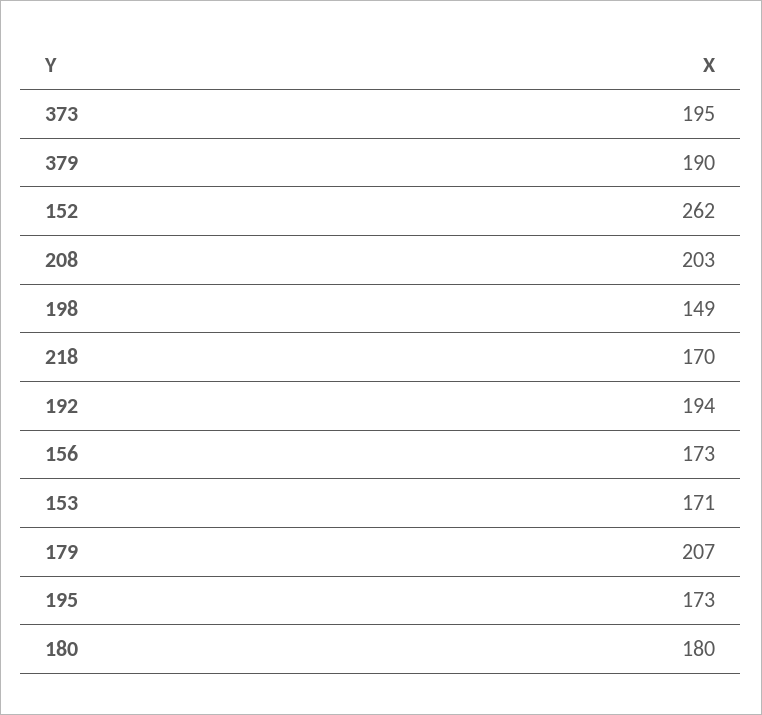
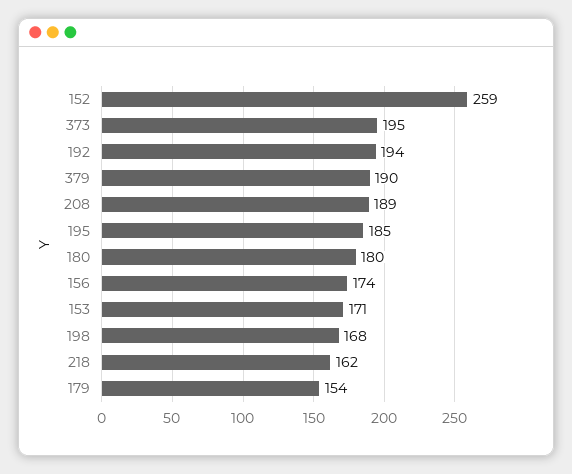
  {
    "373": 195,
    "379": 190,
-   "152": 262,
+   "152": 259,
-   "208": 203,
+   "208": 189,
-   "198": 149,
+   "198": 168,
-   "218": 170,
+   "218": 162,
    "192": 194,
-   "156": 173,
+   "156": 174,
    "153": 171,
-   "179": 207,
+   "179": 154,
-   "195": 173,
+   "195": 185,
    "180": 180
  }

